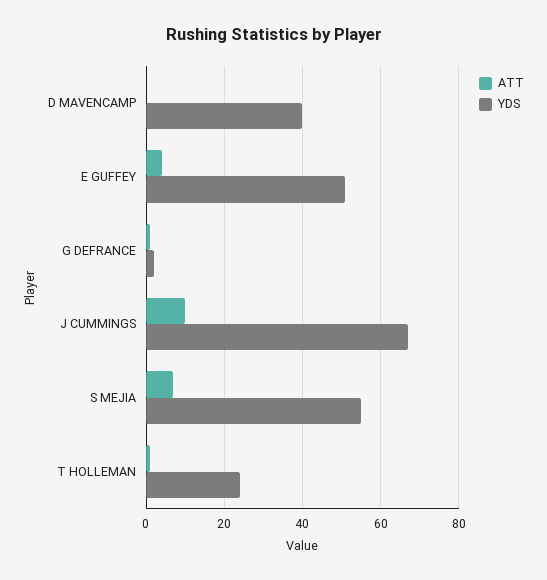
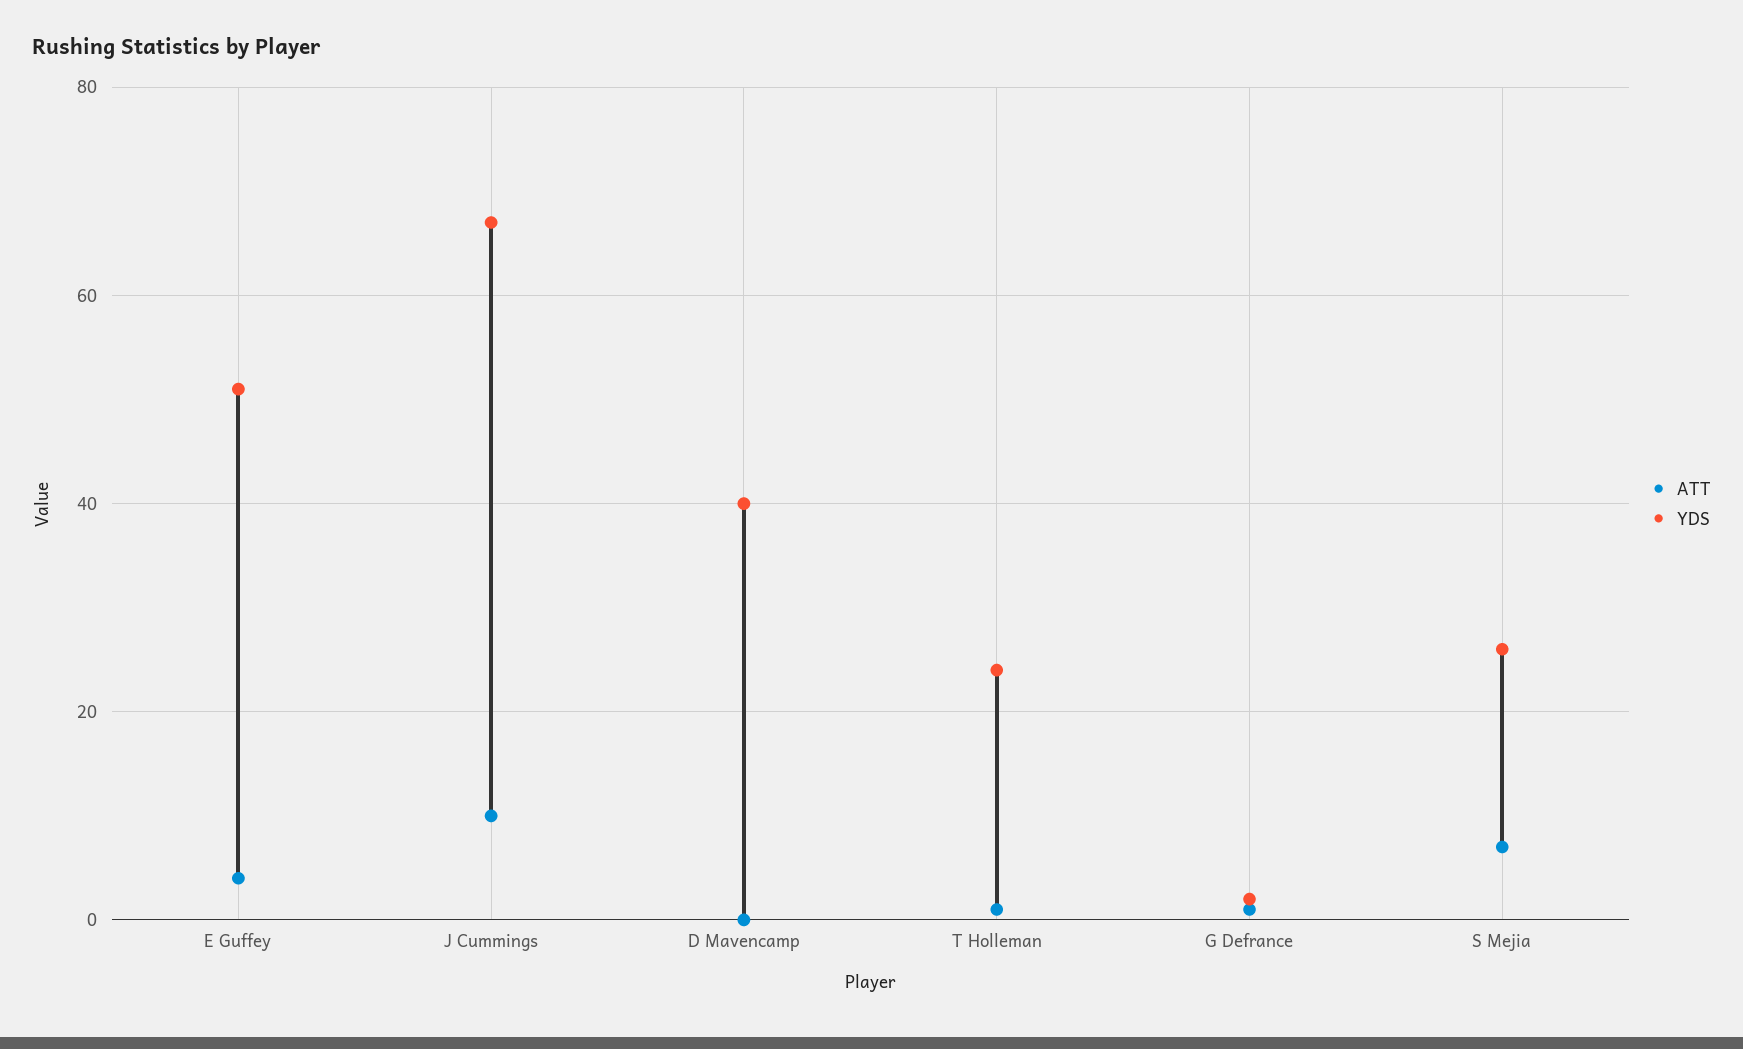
  {
    "ATT": {
      "D MAVENCAMP": 0,
      "E GUFFEY": 5,
      "G DEFRANCE": 0,
      "J CUMMINGS": 10,
      "S MEJIA": 5,
      "T HOLLEMAN": 0
    },
    "YDS": {
      "D MAVENCAMP": 40,
      "E GUFFEY": 50,
      "G DEFRANCE": 0,
      "J CUMMINGS": 65,
-     "S MEJIA": 55,
+     "S MEJIA": 25,
      "T HOLLEMAN": 25
    }
  }

